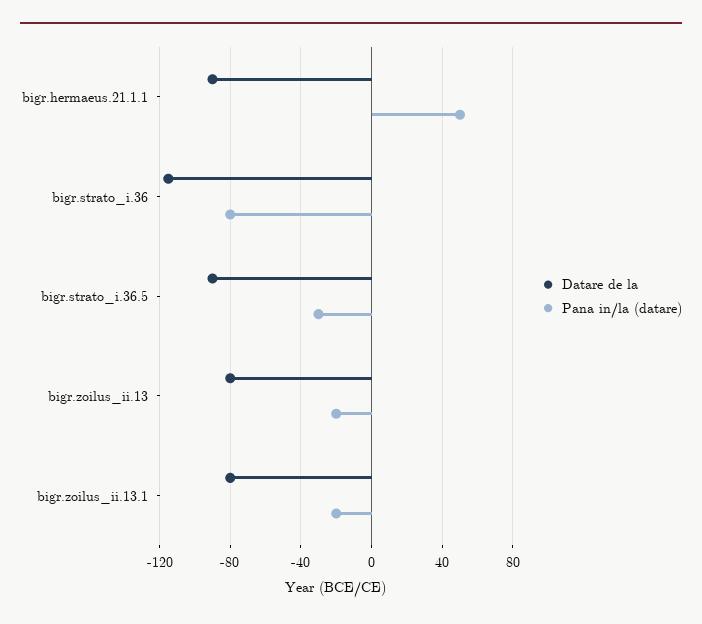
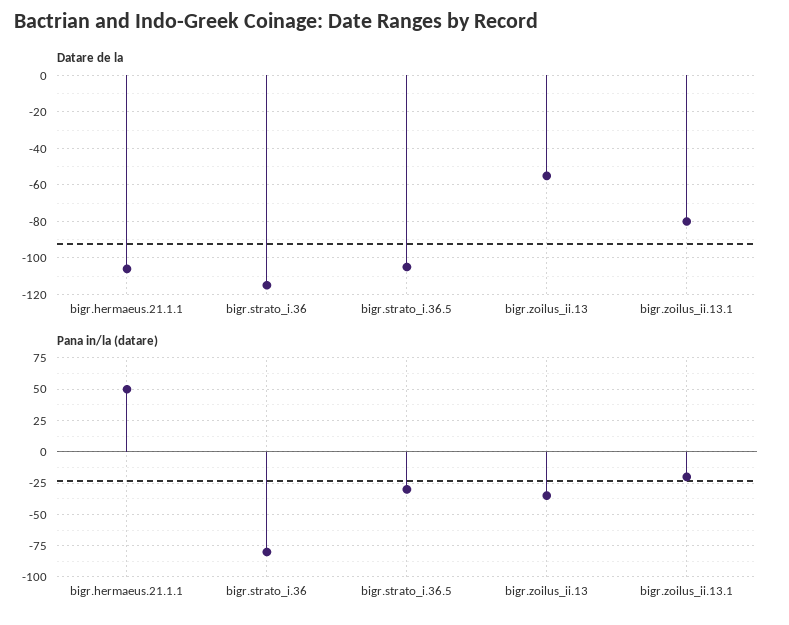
  {
    "Datare de la": {
-     "bigr.hermaeus.21.1.1": -90,
+     "bigr.hermaeus.21.1.1": -105,
      "bigr.strato_i.36": -115,
-     "bigr.strato_i.36.5": -90,
+     "bigr.strato_i.36.5": -105,
-     "bigr.zoilus_ii.13": -80,
+     "bigr.zoilus_ii.13": -55,
      "bigr.zoilus_ii.13.1": -80
    },
    "Pana in/la (datare)": {
      "bigr.hermaeus.21.1.1": 50,
      "bigr.strato_i.36": -80,
      "bigr.strato_i.36.5": -30,
-     "bigr.zoilus_ii.13": -20,
+     "bigr.zoilus_ii.13": -35,
      "bigr.zoilus_ii.13.1": -20
    }
  }

